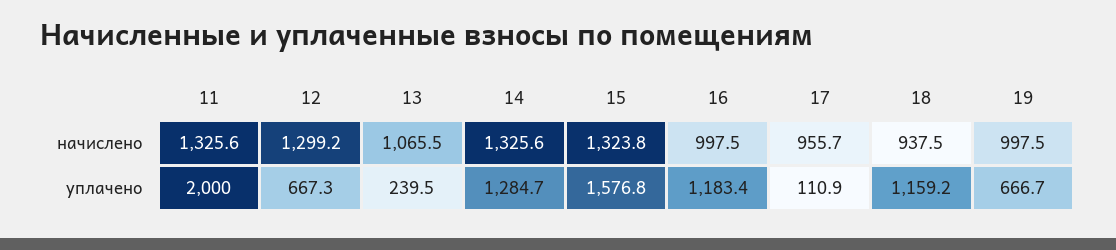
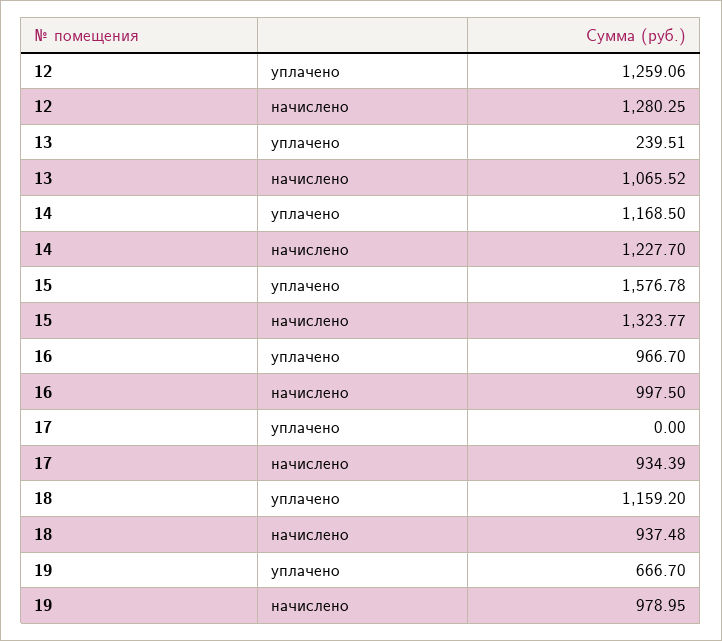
  {
-   "11": {
-     "начислено": 1325.6,
-     "уплачено": 2000
-   },
    "12": {
-     "начислено": 1299.2,
+     "начислено": 1280.25,
-     "уплачено": 667.3
+     "уплачено": 1259.06
    },
    "13": {
      "начислено": 1065.52,
      "уплачено": 239.51
    },
    "14": {
-     "начислено": 1325.6,
+     "начислено": 1227.7,
-     "уплачено": 1284.7
+     "уплачено": 1168.5
    },
    "15": {
      "начислено": 1323.77,
      "уплачено": 1576.78
    },
    "16": {
      "начислено": 997.5,
-     "уплачено": 1183.4
+     "уплачено": 966.7
    },
    "17": {
-     "начислено": 955.7,
+     "начислено": 934.39,
-     "уплачено": 110.9
+     "уплачено": 0
    },
    "18": {
      "начислено": 937.48,
      "уплачено": 1159.2
    },
    "19": {
-     "начислено": 997.5,
+     "начислено": 978.95,
      "уплачено": 666.7
    }
  }

